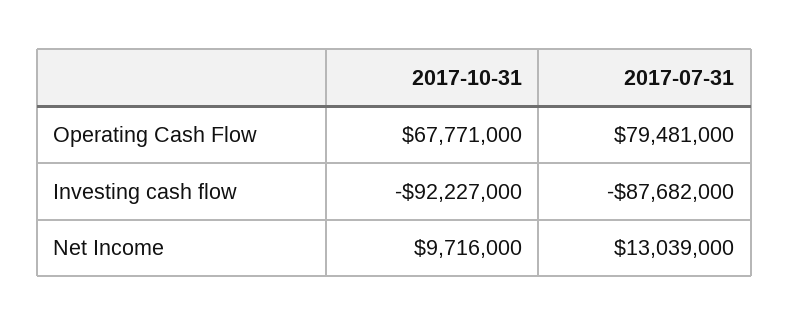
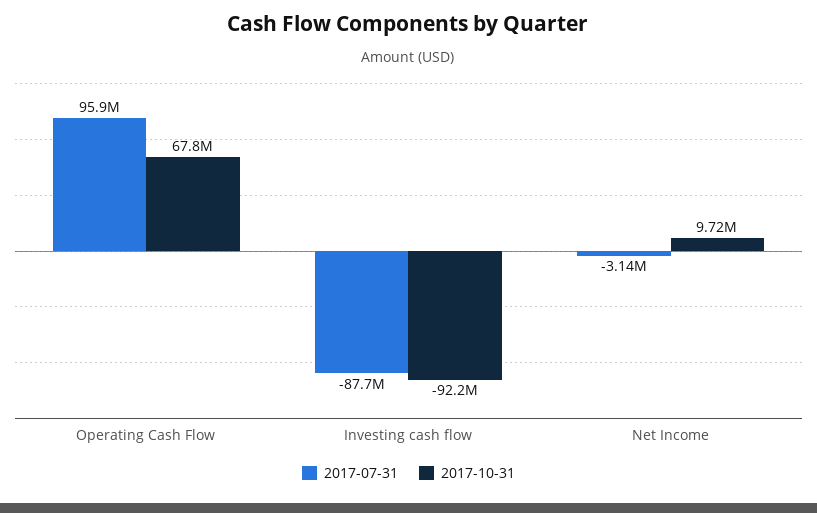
  {
    "2017-10-31": {
      "Operating Cash Flow": 67771000,
      "Investing cash flow": -92227000,
      "Net Income": 9716000
    },
    "2017-07-31": {
-     "Operating Cash Flow": 79481000,
+     "Operating Cash Flow": 95900000,
      "Investing cash flow": -87682000,
-     "Net Income": 13039000
+     "Net Income": -3140000
    }
  }

